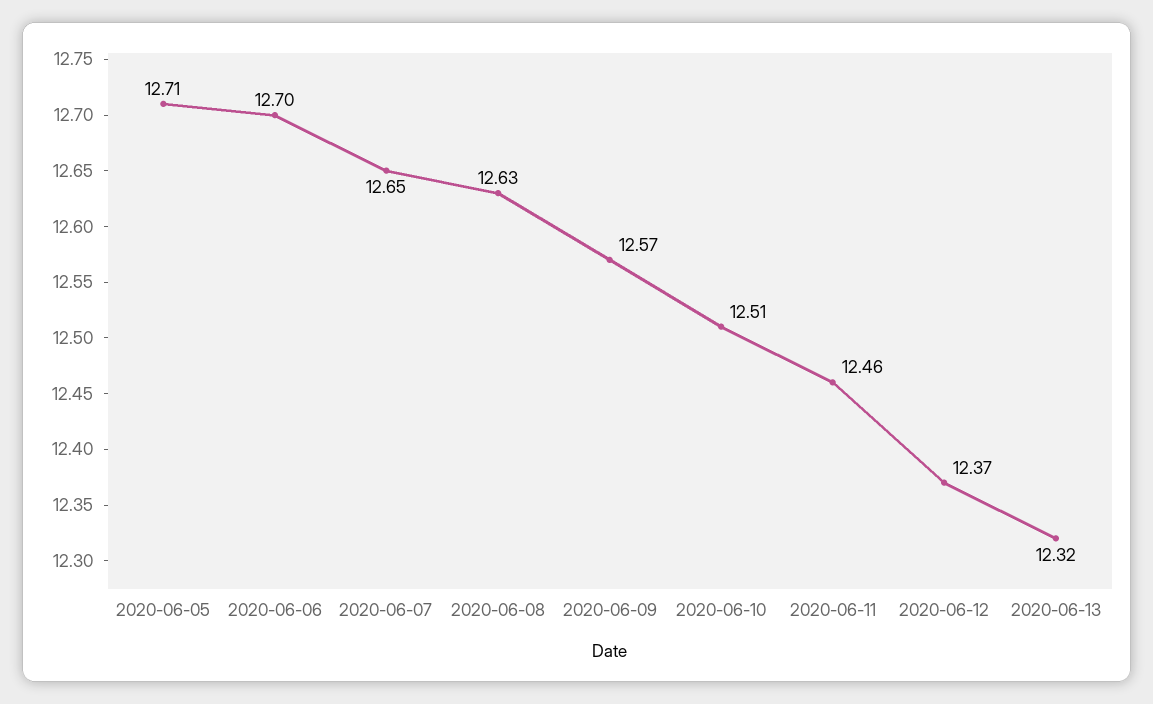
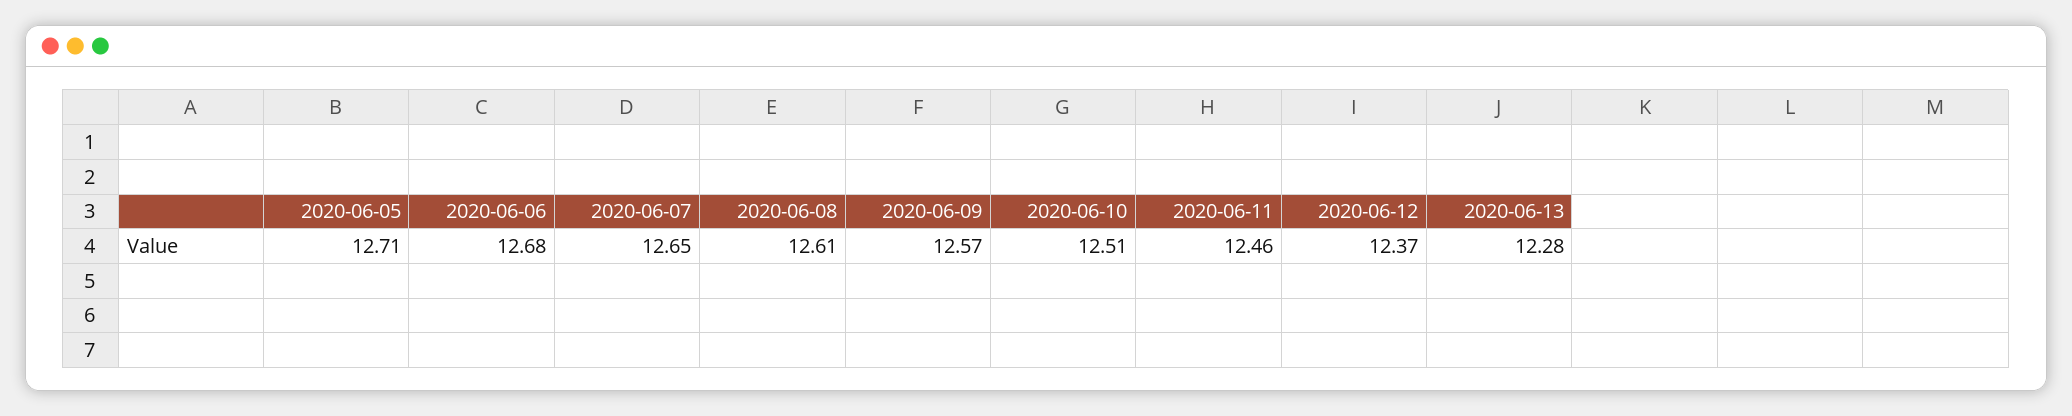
  {
    "2020-06-05": 12.71,
-   "2020-06-06": 12.7,
+   "2020-06-06": 12.68,
    "2020-06-07": 12.65,
-   "2020-06-08": 12.63,
+   "2020-06-08": 12.61,
    "2020-06-09": 12.57,
    "2020-06-10": 12.51,
    "2020-06-11": 12.46,
    "2020-06-12": 12.37,
-   "2020-06-13": 12.32
+   "2020-06-13": 12.28
  }

